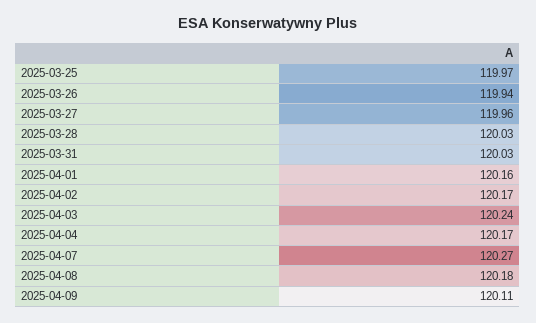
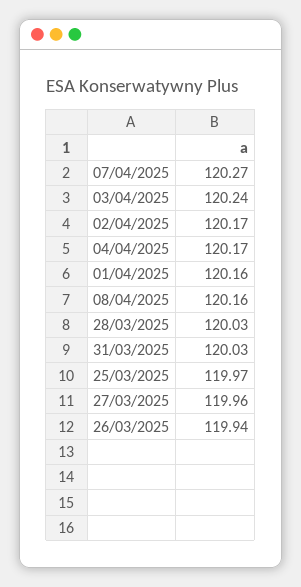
  {
    "2025-03-25": 119.97,
    "2025-03-26": 119.94,
    "2025-03-27": 119.96,
    "2025-03-28": 120.03,
    "2025-03-31": 120.03,
    "2025-04-01": 120.16,
    "2025-04-02": 120.17,
    "2025-04-03": 120.24,
    "2025-04-04": 120.17,
    "2025-04-07": 120.27,
-   "2025-04-08": 120.18,
+   "2025-04-08": 120.16
-   "2025-04-09": 120.11
  }

